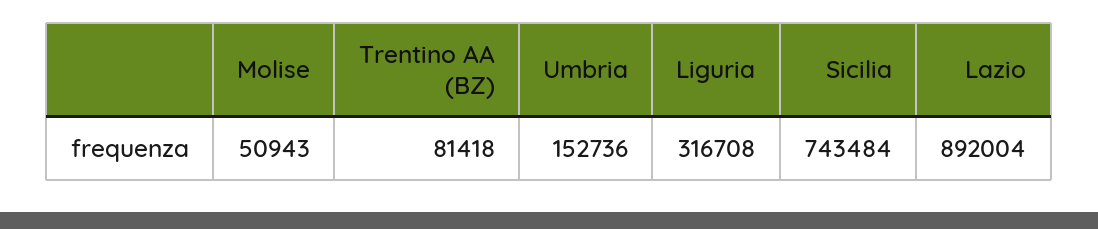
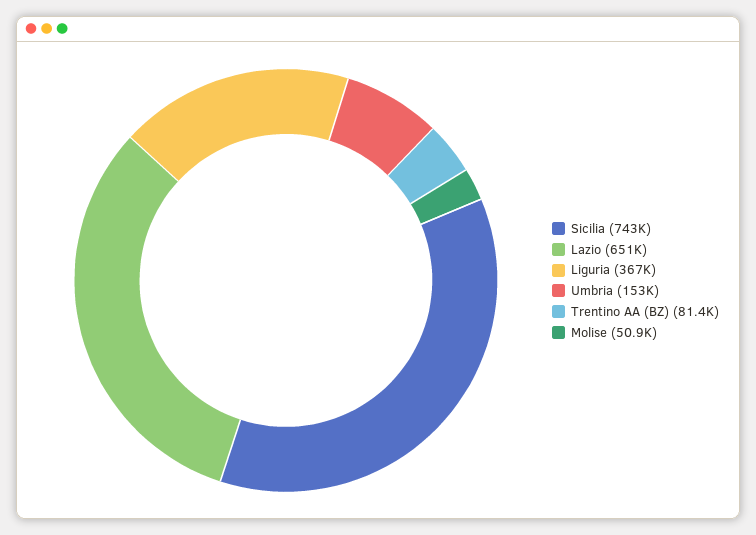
  {
    "Molise": 50943,
    "Trentino AA (BZ)": 81418,
    "Umbria": 152736,
-   "Liguria": 316708,
+   "Liguria": 367000,
    "Sicilia": 743484,
-   "Lazio": 892004
+   "Lazio": 651000
  }

